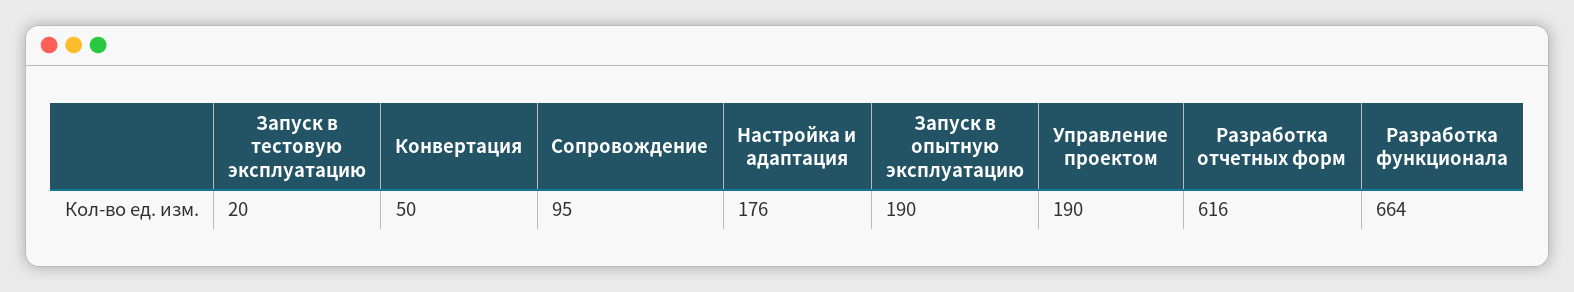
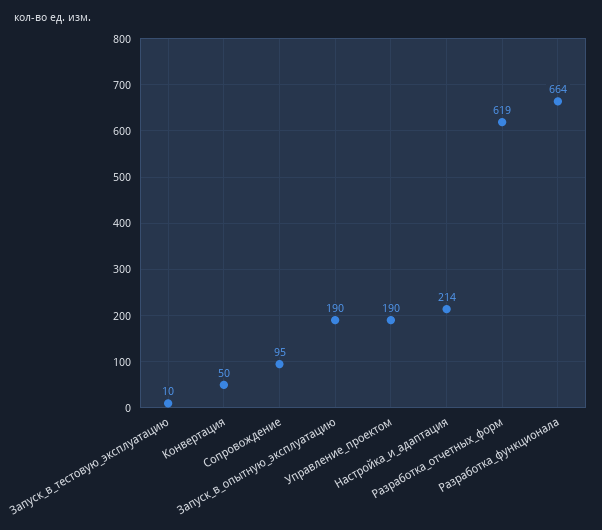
  {
-   "Запуск в тестовую эксплуатацию": 20,
+   "Запуск в тестовую эксплуатацию": 10,
    "Конвертация": 50,
    "Сопровождение": 95,
-   "Настройка и адаптация": 176,
+   "Настройка и адаптация": 214,
    "Запуск в опытную эксплуатацию": 190,
    "Управление проектом": 190,
-   "Разработка отчетных форм": 616,
+   "Разработка отчетных форм": 619,
    "Разработка функционала": 664
  }

